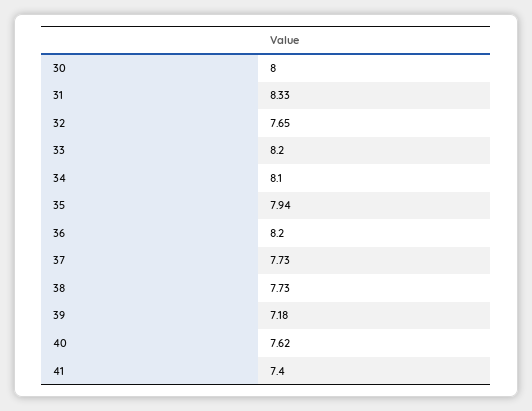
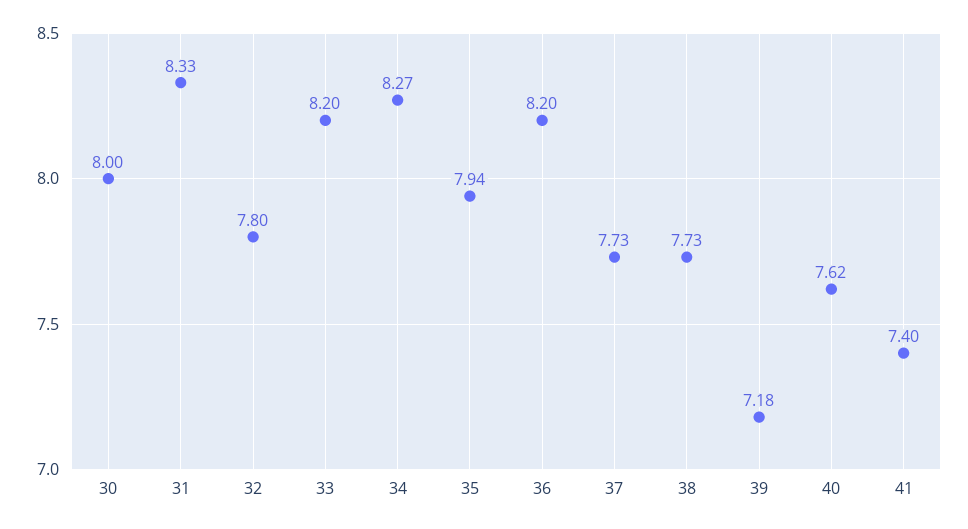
  {
    "30": 8,
    "31": 8.33,
-   "32": 7.65,
+   "32": 7.8,
    "33": 8.2,
-   "34": 8.1,
+   "34": 8.27,
    "35": 7.94,
    "36": 8.2,
    "37": 7.73,
    "38": 7.73,
    "39": 7.18,
    "40": 7.62,
    "41": 7.4
  }

